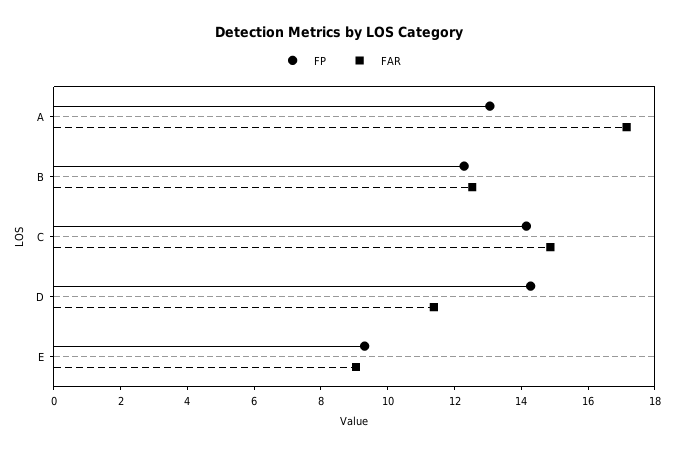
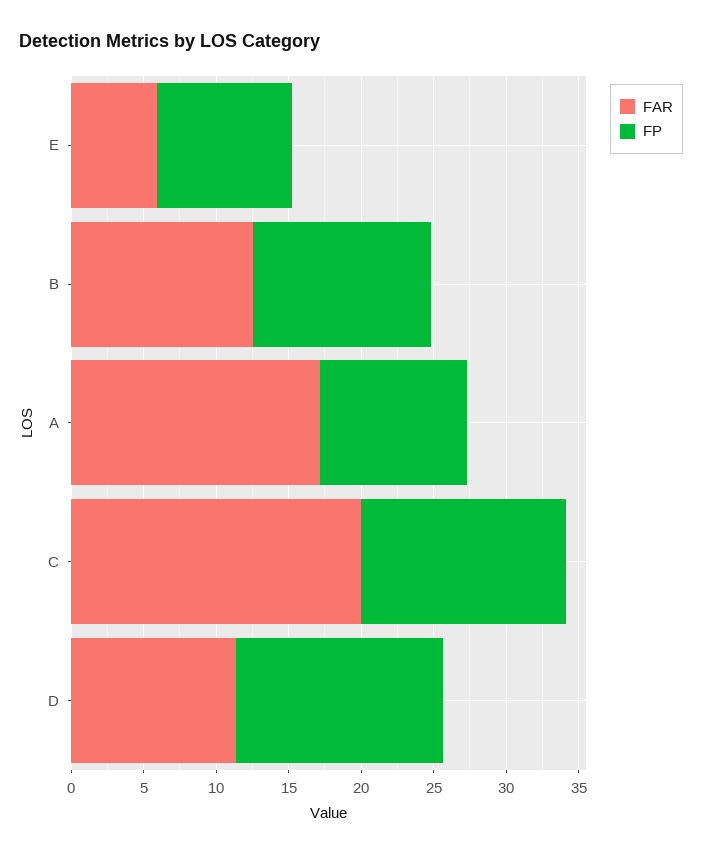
  {
    "FP": {
-     "A": 13,
+     "A": 10,
      "B": 12.5,
      "C": 14,
      "D": 14.5,
      "E": 9.5
    },
    "FAR": {
      "A": 17,
      "B": 12.5,
-     "C": 15,
+     "C": 20,
      "D": 11.5,
-     "E": 9
+     "E": 6
    }
  }

